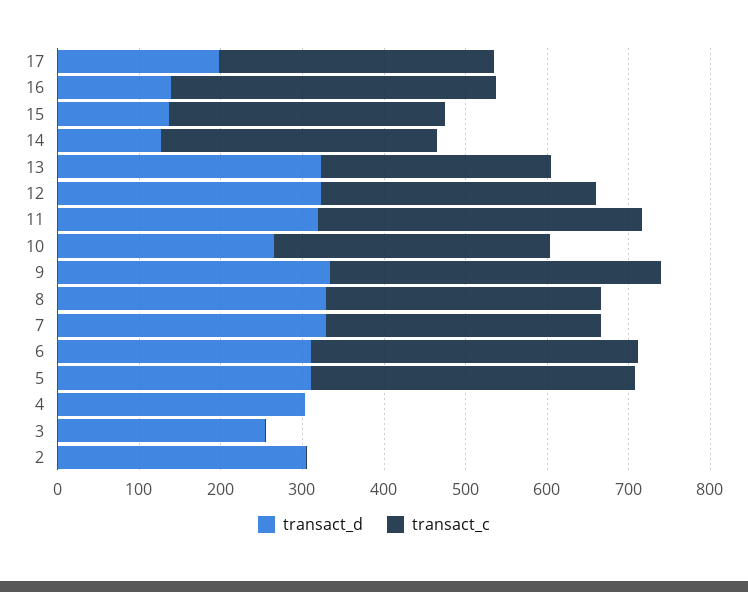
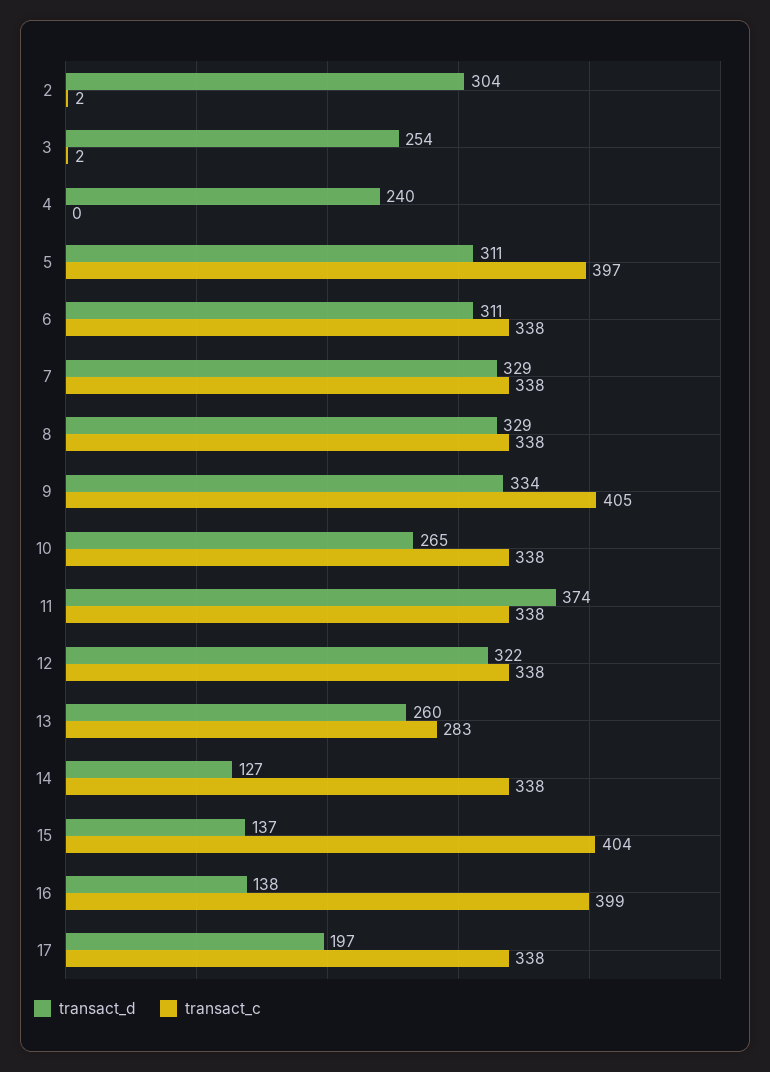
  {
    "transact_d": {
      "17": 197,
      "16": 138,
      "15": 137,
      "14": 127,
-     "13": 320,
+     "13": 260,
      "12": 322,
-     "11": 320,
+     "11": 374,
      "10": 265,
      "9": 334,
      "8": 329,
      "7": 329,
      "6": 311,
      "5": 311,
-     "4": 300,
+     "4": 240,
      "3": 254,
      "2": 304
    },
    "transact_c": {
      "17": 338,
      "16": 399,
-     "15": 340,
+     "15": 404,
      "14": 338,
      "13": 283,
      "12": 338,
-     "11": 400,
+     "11": 338,
      "10": 338,
      "9": 405,
      "8": 338,
      "7": 338,
-     "6": 400,
+     "6": 338,
      "5": 397,
      "4": 0,
      "3": 2,
      "2": 2
    }
  }

